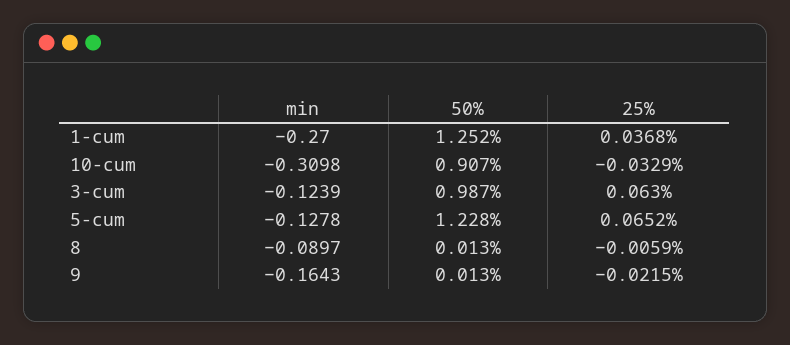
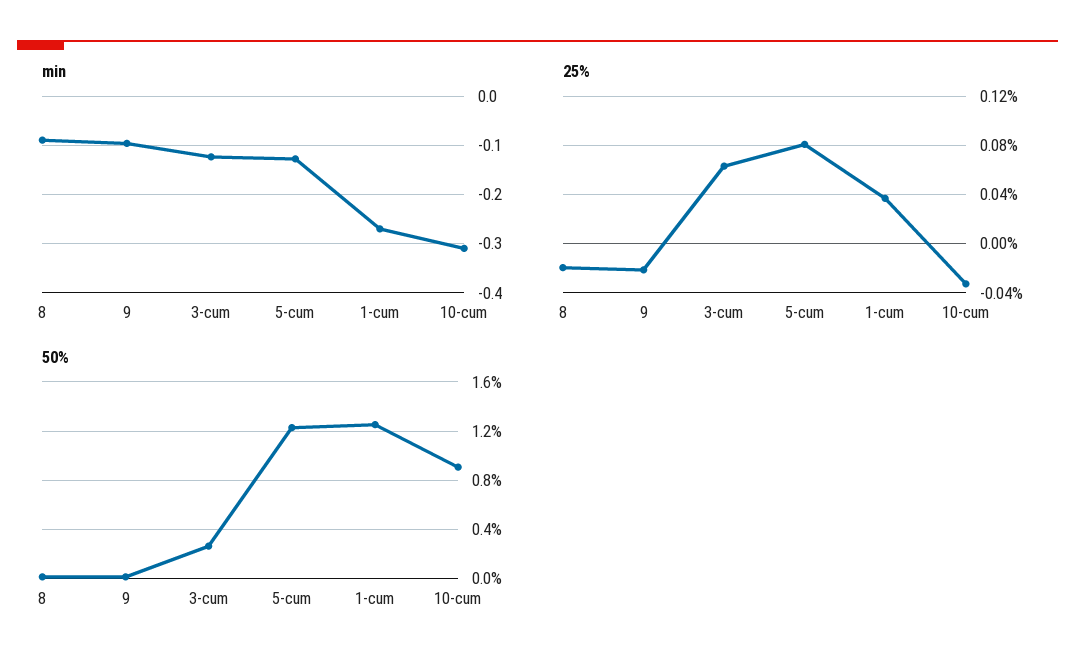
  {
    "min": {
      "1-cum": -0.27,
      "10-cum": -0.3098,
      "3-cum": -0.1239,
      "5-cum": -0.1278,
      "8": -0.0897,
-     "9": -0.1643
+     "9": -0.1
    },
    "50%": {
      "1-cum": 1.252,
      "10-cum": 0.907,
-     "3-cum": 0.987,
+     "3-cum": 0.25,
      "5-cum": 1.228,
      "8": 0.013,
      "9": 0.013
    },
    "25%": {
      "1-cum": 0.0368,
      "10-cum": -0.0329,
      "3-cum": 0.063,
-     "5-cum": 0.0652,
+     "5-cum": 0.08,
-     "8": -0.0059,
+     "8": -0.02,
      "9": -0.0215
    }
  }

